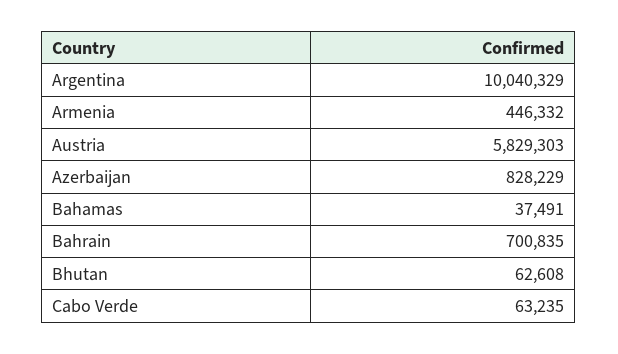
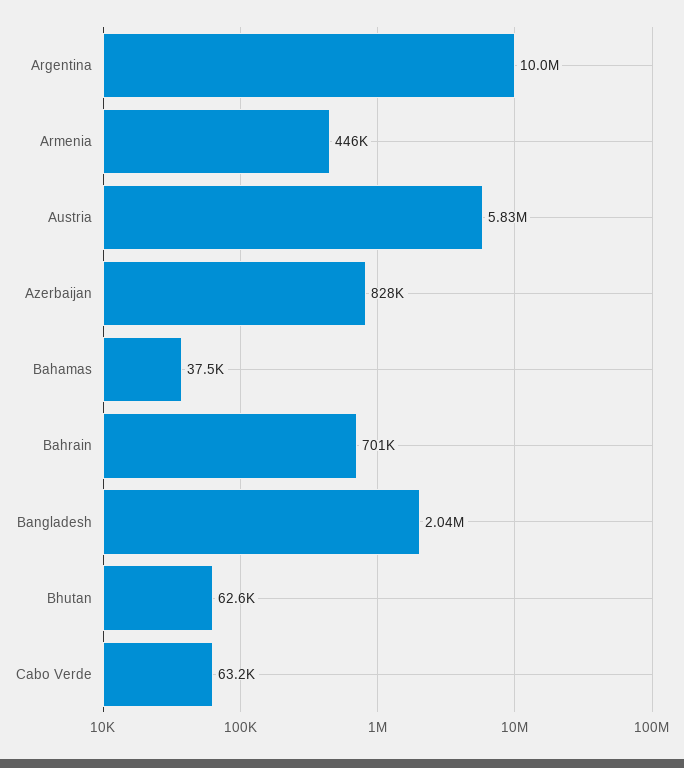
  {
    "Argentina": 10040329,
    "Armenia": 446332,
    "Austria": 5829303,
    "Azerbaijan": 828229,
    "Bahamas": 37491,
    "Bahrain": 700835,
    "Bhutan": 62608,
-   "Cabo Verde": 63235
+   "Cabo Verde": 63235,
+   "Bangladesh": 2040000
  }

